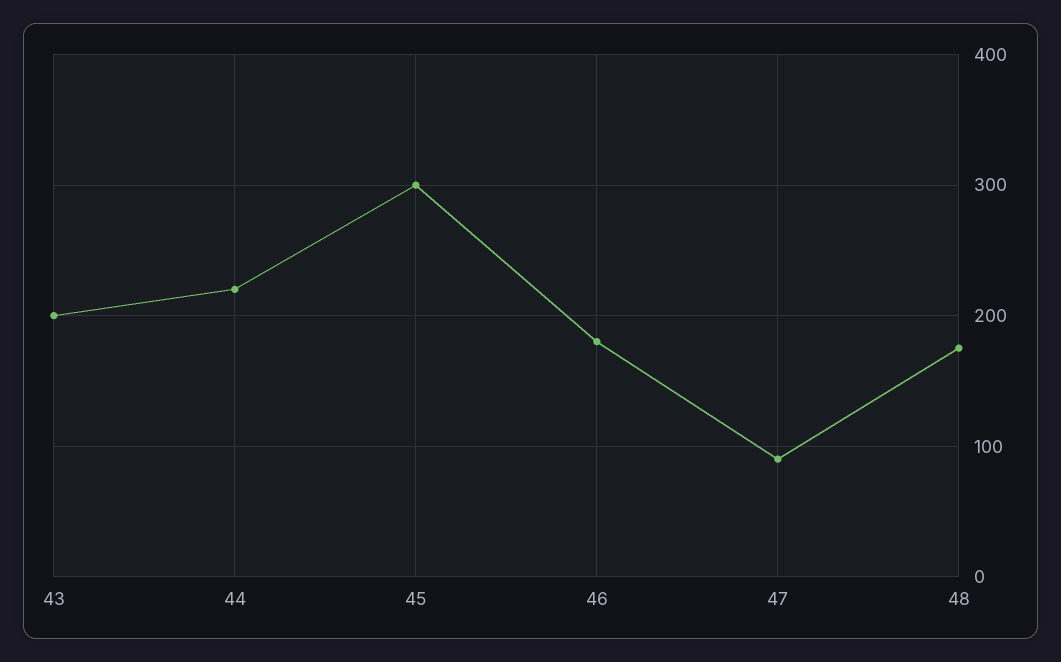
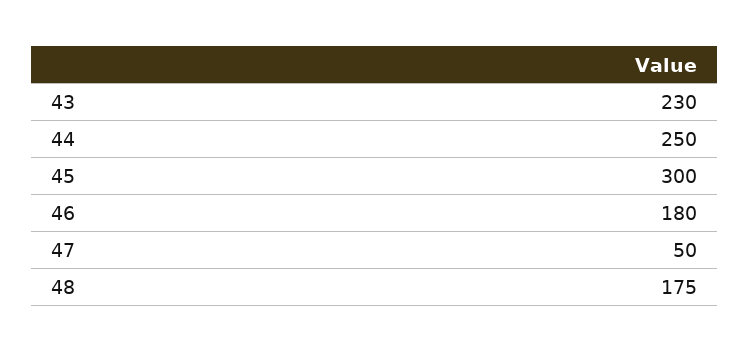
  {
-   "43": 200,
+   "43": 230,
-   "44": 220,
+   "44": 250,
    "45": 300,
    "46": 180,
-   "47": 90,
+   "47": 50,
    "48": 175
  }

